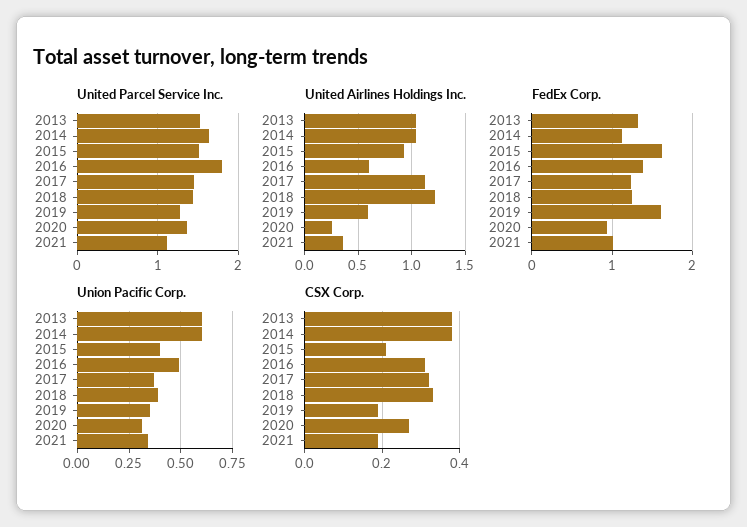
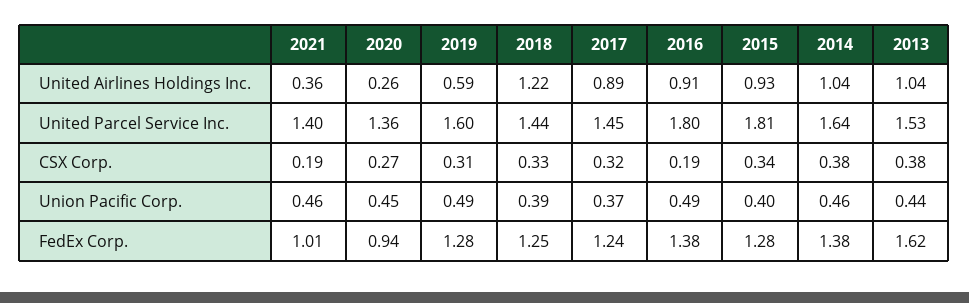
  {
    "United Parcel Service Inc.": {
      "2013": 1.53,
      "2014": 1.64,
-     "2015": 1.5,
+     "2015": 1.81,
      "2016": 1.8,
      "2017": 1.45,
      "2018": 1.44,
-     "2019": 1.3,
+     "2019": 1.6,
      "2020": 1.36,
-     "2021": 1.1
+     "2021": 1.4
    },
    "United Airlines Holdings Inc.": {
      "2013": 1.04,
      "2014": 1.04,
      "2015": 0.93,
-     "2016": 0.6,
+     "2016": 0.91,
-     "2017": 1.1,
+     "2017": 0.89,
      "2018": 1.22,
      "2019": 0.59,
      "2020": 0.26,
      "2021": 0.36
    },
    "FedEx Corp.": {
-     "2013": 1.3,
+     "2013": 1.62,
-     "2014": 1.1,
+     "2014": 1.38,
-     "2015": 1.6,
+     "2015": 1.28,
      "2016": 1.38,
      "2017": 1.24,
      "2018": 1.25,
-     "2019": 1.6,
+     "2019": 1.28,
      "2020": 0.94,
      "2021": 1.01
    },
    "Union Pacific Corp.": {
-     "2013": 0.6,
+     "2013": 0.44,
-     "2014": 0.6,
+     "2014": 0.46,
      "2015": 0.4,
      "2016": 0.49,
      "2017": 0.37,
      "2018": 0.39,
-     "2019": 0.35,
+     "2019": 0.49,
-     "2020": 0.3,
+     "2020": 0.45,
-     "2021": 0.35
+     "2021": 0.46
    },
    "CSX Corp.": {
      "2013": 0.38,
      "2014": 0.38,
-     "2015": 0.2,
+     "2015": 0.34,
-     "2016": 0.3,
+     "2016": 0.19,
      "2017": 0.32,
      "2018": 0.33,
-     "2019": 0.2,
+     "2019": 0.31,
      "2020": 0.27,
      "2021": 0.19
    }
  }

